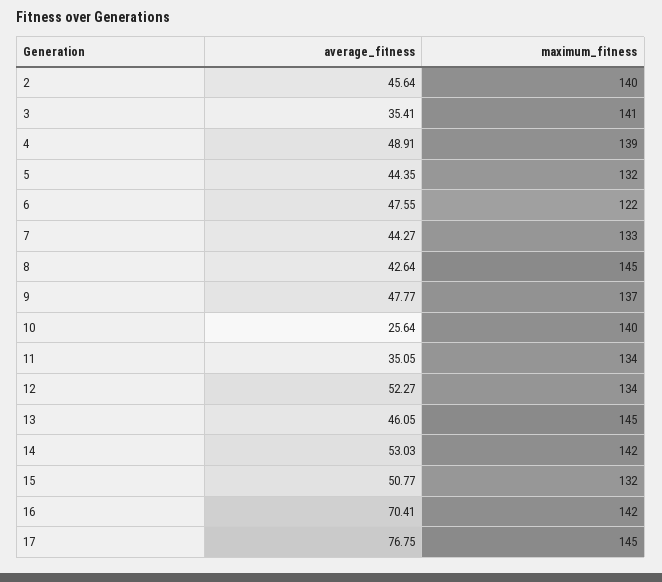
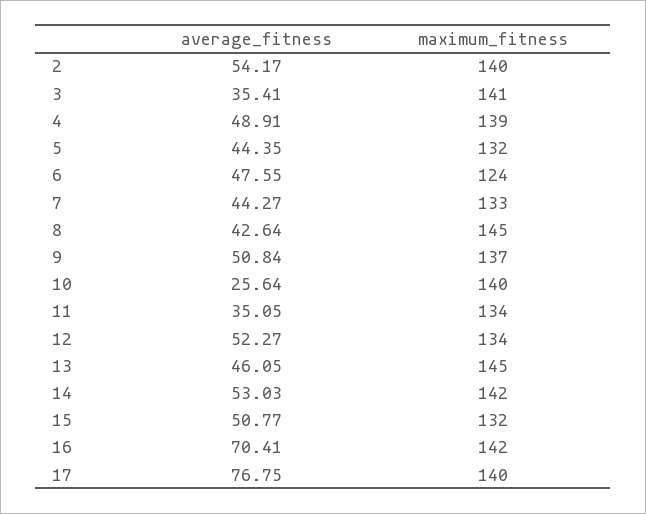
  {
    "average_fitness": {
-     "2": 45.64,
+     "2": 54.17,
      "3": 35.41,
      "4": 48.91,
      "5": 44.35,
      "6": 47.55,
      "7": 44.27,
      "8": 42.64,
-     "9": 47.77,
+     "9": 50.84,
      "10": 25.64,
      "11": 35.05,
      "12": 52.27,
      "13": 46.05,
      "14": 53.03,
      "15": 50.77,
      "16": 70.41,
      "17": 76.75
    },
    "maximum_fitness": {
      "2": 140,
      "3": 141,
      "4": 139,
      "5": 132,
-     "6": 122,
+     "6": 124,
      "7": 133,
      "8": 145,
      "9": 137,
      "10": 140,
      "11": 134,
      "12": 134,
      "13": 145,
      "14": 142,
      "15": 132,
      "16": 142,
-     "17": 145
+     "17": 140
    }
  }

